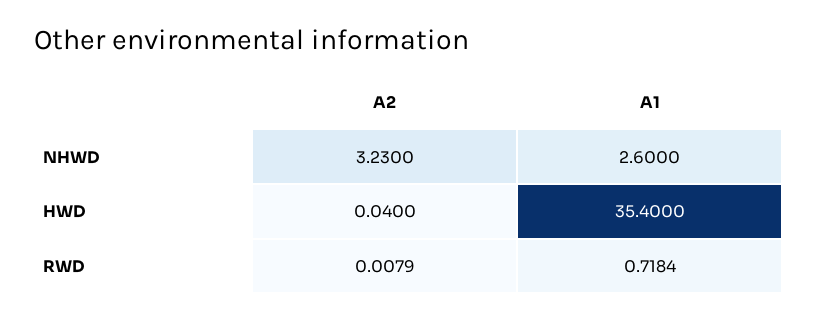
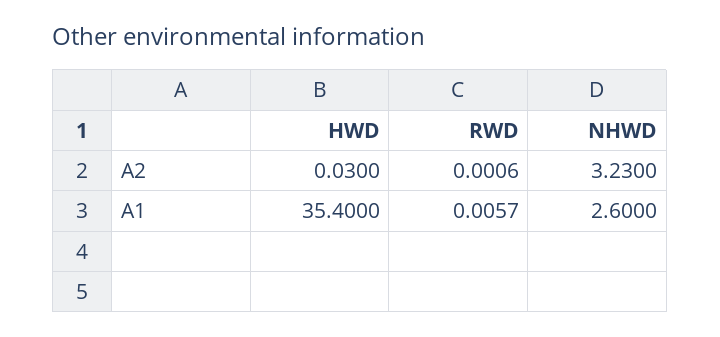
  {
    "A2": {
      "NHWD": 3.23,
-     "HWD": 0.04,
+     "HWD": 0.03,
-     "RWD": 0.0079
+     "RWD": 0.0006
    },
    "A1": {
      "NHWD": 2.6,
      "HWD": 35.4,
-     "RWD": 0.7184
+     "RWD": 0.0057
    }
  }

